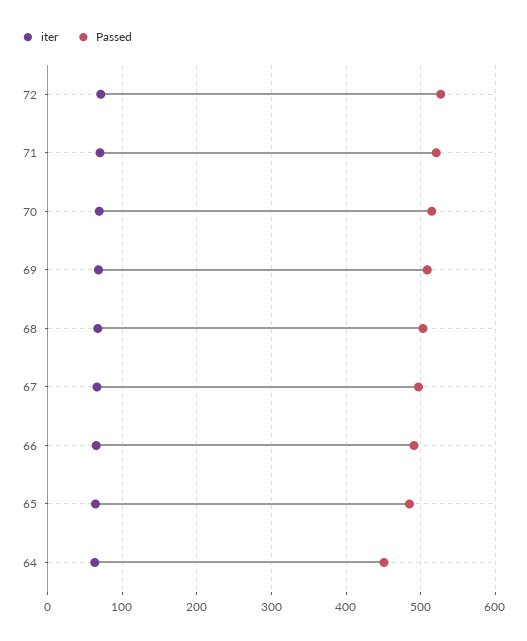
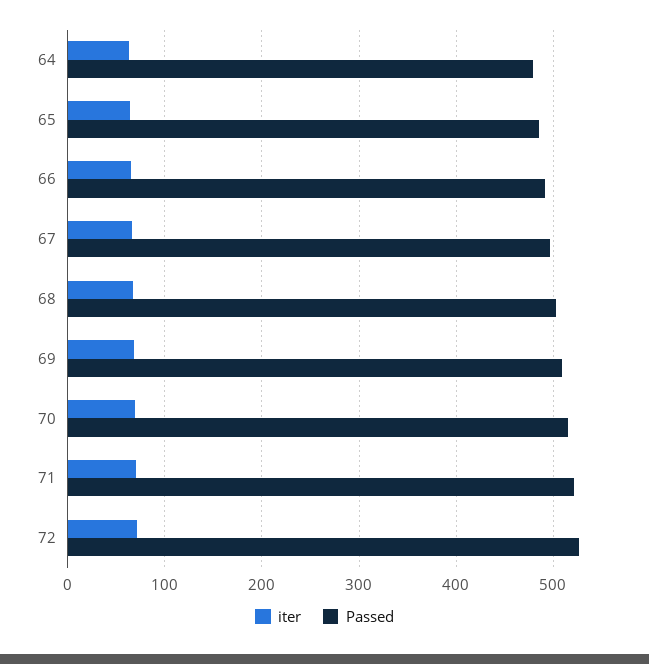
  {
    "iter": {
      "72": 70,
      "71": 70,
      "70": 70,
      "69": 70,
      "68": 70,
      "67": 70,
      "66": 70,
      "65": 60,
      "64": 60
    },
    "Passed": {
      "72": 530,
      "71": 520,
      "70": 520,
      "69": 510,
      "68": 500,
      "67": 500,
      "66": 490,
      "65": 490,
-     "64": 450
+     "64": 480
    }
  }

